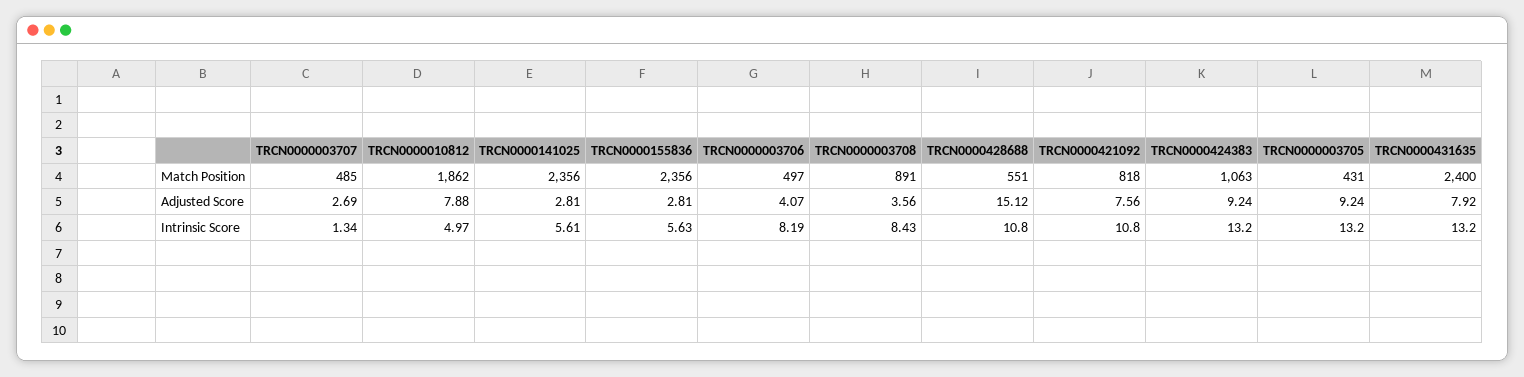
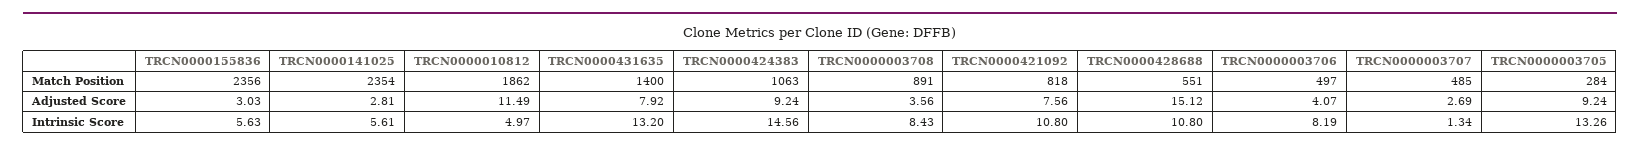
  {
    "TRCN0000003707": {
      "Match Position": 485,
      "Adjusted Score": 2.69,
      "Intrinsic Score": 1.34
    },
    "TRCN0000010812": {
      "Match Position": 1862,
-     "Adjusted Score": 7.88,
+     "Adjusted Score": 11.49,
      "Intrinsic Score": 4.97
    },
    "TRCN0000141025": {
-     "Match Position": 2356,
+     "Match Position": 2354,
      "Adjusted Score": 2.81,
      "Intrinsic Score": 5.61
    },
    "TRCN0000155836": {
      "Match Position": 2356,
-     "Adjusted Score": 2.81,
+     "Adjusted Score": 3.03,
      "Intrinsic Score": 5.63
    },
    "TRCN0000003706": {
      "Match Position": 497,
      "Adjusted Score": 4.07,
      "Intrinsic Score": 8.19
    },
    "TRCN0000003708": {
      "Match Position": 891,
      "Adjusted Score": 3.56,
      "Intrinsic Score": 8.43
    },
    "TRCN0000428688": {
      "Match Position": 551,
      "Adjusted Score": 15.12,
      "Intrinsic Score": 10.8
    },
    "TRCN0000421092": {
      "Match Position": 818,
      "Adjusted Score": 7.56,
      "Intrinsic Score": 10.8
    },
    "TRCN0000424383": {
      "Match Position": 1063,
      "Adjusted Score": 9.24,
-     "Intrinsic Score": 13.2
+     "Intrinsic Score": 14.56
    },
    "TRCN0000003705": {
-     "Match Position": 431,
+     "Match Position": 284,
      "Adjusted Score": 9.24,
-     "Intrinsic Score": 13.2
+     "Intrinsic Score": 13.26
    },
    "TRCN0000431635": {
-     "Match Position": 2400,
+     "Match Position": 1400,
      "Adjusted Score": 7.92,
      "Intrinsic Score": 13.2
    }
  }

